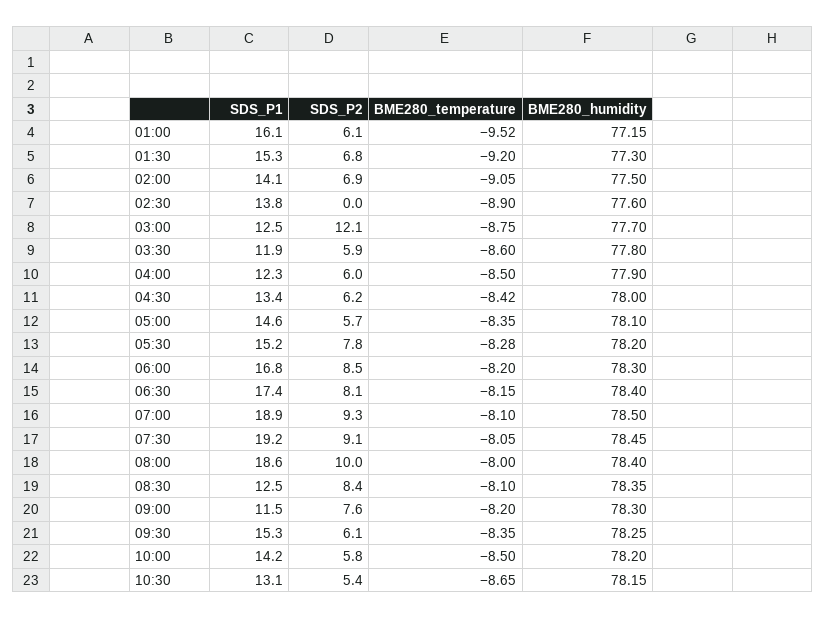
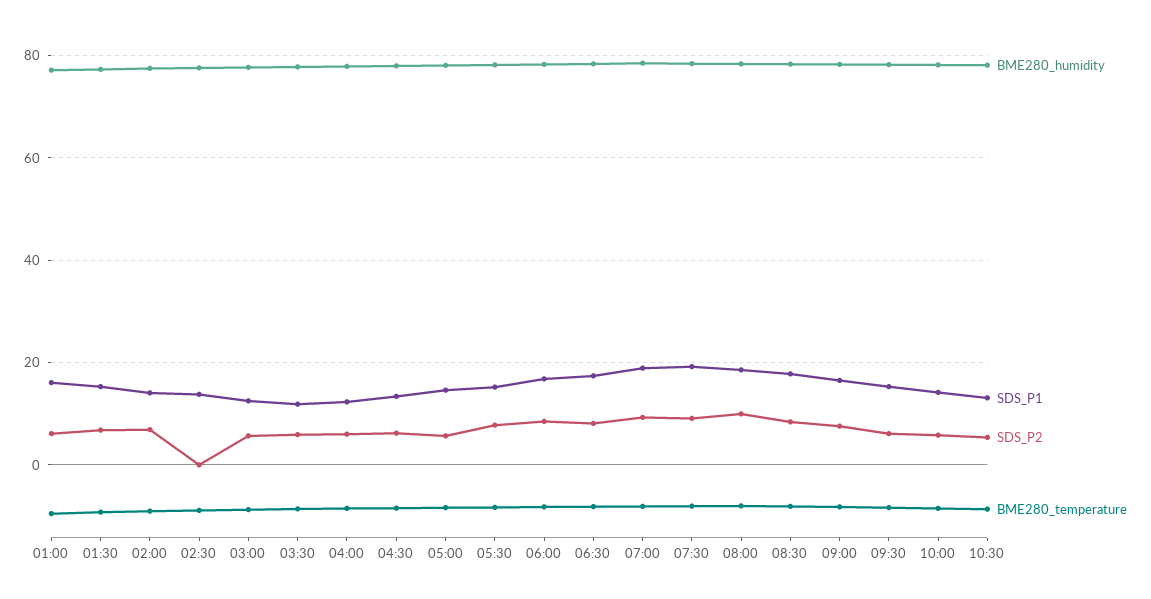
  {
    "SDS_P1": {
      "01:00": 16.1,
      "01:30": 15.3,
      "02:00": 14.1,
      "02:30": 13.8,
      "03:00": 12.5,
      "03:30": 11.9,
      "04:00": 12.3,
      "04:30": 13.4,
      "05:00": 14.6,
      "05:30": 15.2,
      "06:00": 16.8,
      "06:30": 17.4,
      "07:00": 18.9,
      "07:30": 19.2,
      "08:00": 18.6,
-     "08:30": 12.5,
+     "08:30": 18,
-     "09:00": 11.5,
+     "09:00": 16,
      "09:30": 15.3,
      "10:00": 14.2,
      "10:30": 13.1
    },
    "SDS_P2": {
      "01:00": 6.1,
      "01:30": 6.8,
      "02:00": 6.9,
      "02:30": 0,
-     "03:00": 12.1,
+     "03:00": 6,
      "03:30": 5.9,
      "04:00": 6,
      "04:30": 6.2,
      "05:00": 5.7,
      "05:30": 7.8,
      "06:00": 8.5,
      "06:30": 8.1,
      "07:00": 9.3,
      "07:30": 9.1,
      "08:00": 10,
      "08:30": 8.4,
      "09:00": 7.6,
      "09:30": 6.1,
      "10:00": 5.8,
      "10:30": 5.4
    },
    "BME280_temperature": {
      "01:00": -9.52,
      "01:30": -9.2,
      "02:00": -9.05,
      "02:30": -8.9,
      "03:00": -8.75,
      "03:30": -8.6,
      "04:00": -8.5,
      "04:30": -8.42,
      "05:00": -8.35,
      "05:30": -8.28,
      "06:00": -8.2,
      "06:30": -8.15,
      "07:00": -8.1,
      "07:30": -8.05,
      "08:00": -8,
      "08:30": -8.1,
      "09:00": -8.2,
      "09:30": -8.35,
      "10:00": -8.5,
      "10:30": -8.65
    },
    "BME280_humidity": {
      "01:00": 77.15,
      "01:30": 77.3,
      "02:00": 77.5,
      "02:30": 77.6,
      "03:00": 77.7,
      "03:30": 77.8,
      "04:00": 77.9,
      "04:30": 78,
      "05:00": 78.1,
      "05:30": 78.2,
      "06:00": 78.3,
      "06:30": 78.4,
      "07:00": 78.5,
      "07:30": 78.45,
      "08:00": 78.4,
      "08:30": 78.35,
      "09:00": 78.3,
      "09:30": 78.25,
      "10:00": 78.2,
      "10:30": 78.15
    }
  }

